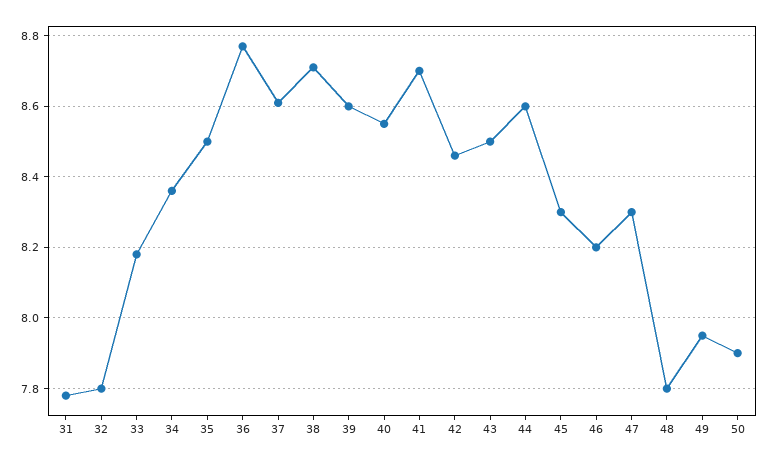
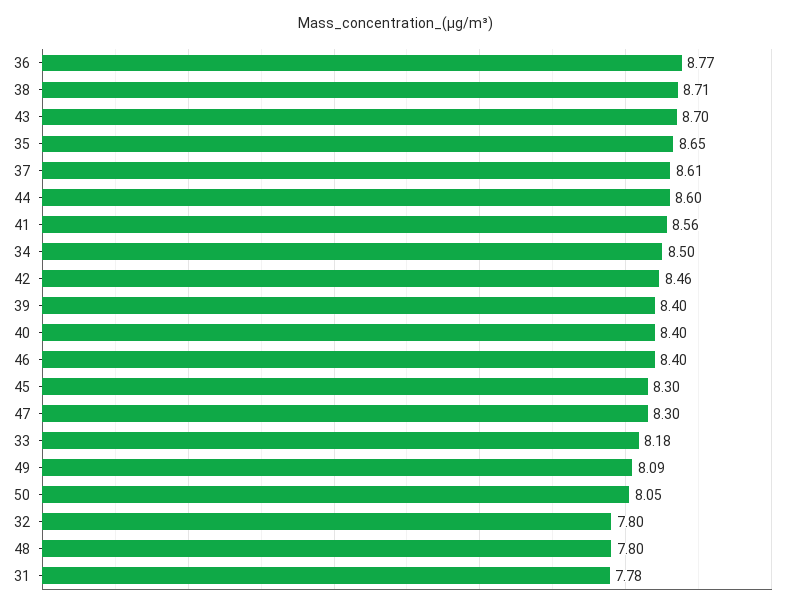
  {
    "31": 7.78,
    "32": 7.8,
    "33": 8.18,
-   "34": 8.35,
+   "34": 8.5,
-   "35": 8.5,
+   "35": 8.65,
    "36": 8.77,
    "37": 8.61,
    "38": 8.71,
-   "39": 8.6,
+   "39": 8.4,
-   "40": 8.55,
+   "40": 8.4,
-   "41": 8.7,
+   "41": 8.56,
    "42": 8.46,
-   "43": 8.5,
+   "43": 8.7,
    "44": 8.6,
    "45": 8.3,
-   "46": 8.2,
+   "46": 8.4,
    "47": 8.3,
    "48": 7.8,
-   "49": 7.95,
+   "49": 8.09,
-   "50": 7.9
+   "50": 8.05
  }

